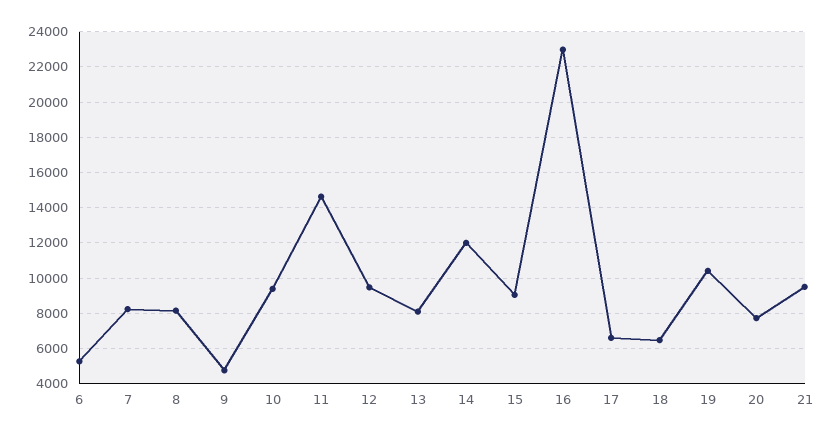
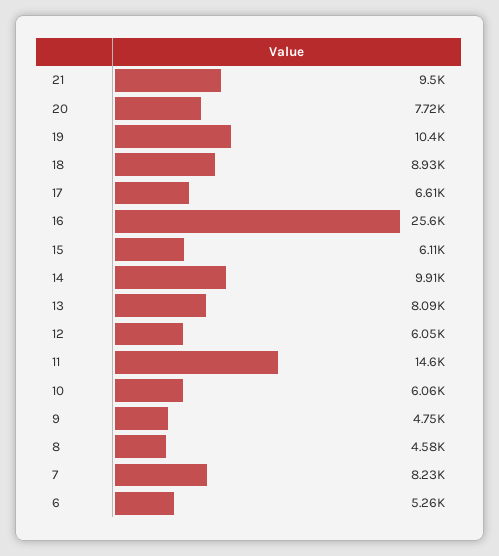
  {
    "6": 5260,
    "7": 8230,
-   "8": 8000,
+   "8": 4580,
    "9": 4750,
-   "10": 9500,
+   "10": 6060,
    "11": 14600,
-   "12": 9500,
+   "12": 6050,
    "13": 8090,
-   "14": 12000,
+   "14": 9910,
-   "15": 9000,
+   "15": 6110,
-   "16": 23000,
+   "16": 25600,
    "17": 6610,
-   "18": 6500,
+   "18": 8930,
    "19": 10400,
    "20": 7720,
    "21": 9500
  }

